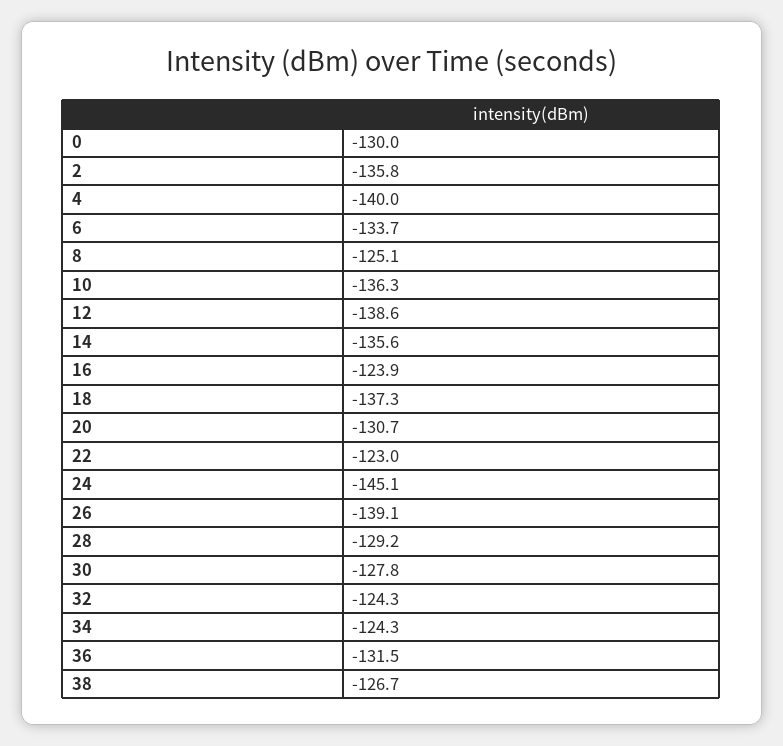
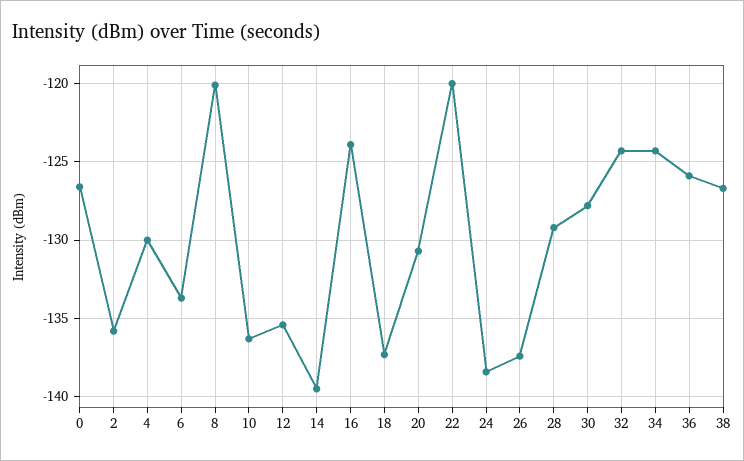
  {
-   "0": -130,
+   "0": -126.5,
    "2": -135.8,
-   "4": -140,
+   "4": -130,
    "6": -133.7,
-   "8": -125.1,
+   "8": -120,
    "10": -136.3,
-   "12": -138.6,
+   "12": -135.5,
-   "14": -135.6,
+   "14": -139.5,
    "16": -123.9,
    "18": -137.3,
    "20": -130.7,
-   "22": -123,
+   "22": -120,
-   "24": -145.1,
+   "24": -138.5,
-   "26": -139.1,
+   "26": -137.5,
    "28": -129.2,
    "30": -127.8,
    "32": -124.3,
    "34": -124.3,
-   "36": -131.5,
+   "36": -126,
    "38": -126.7
  }

